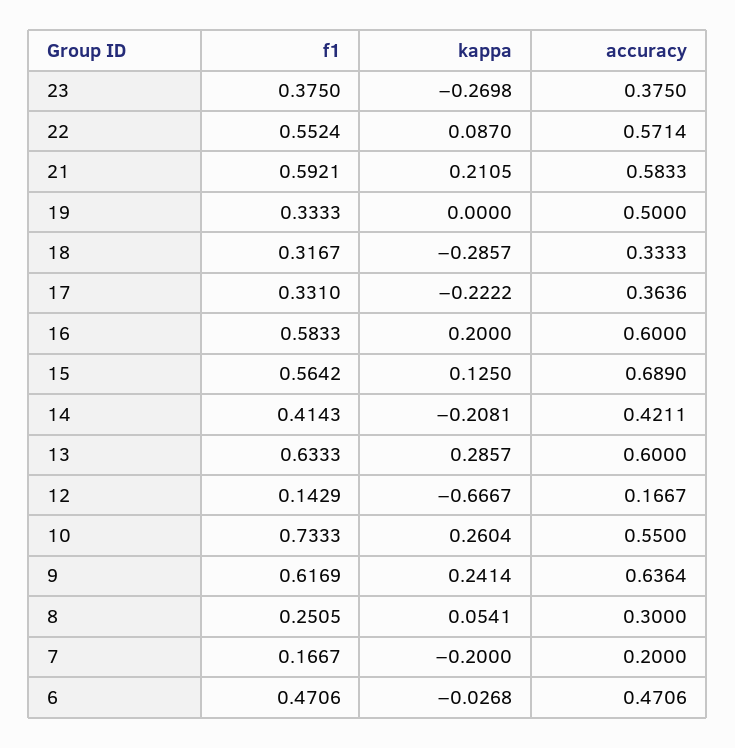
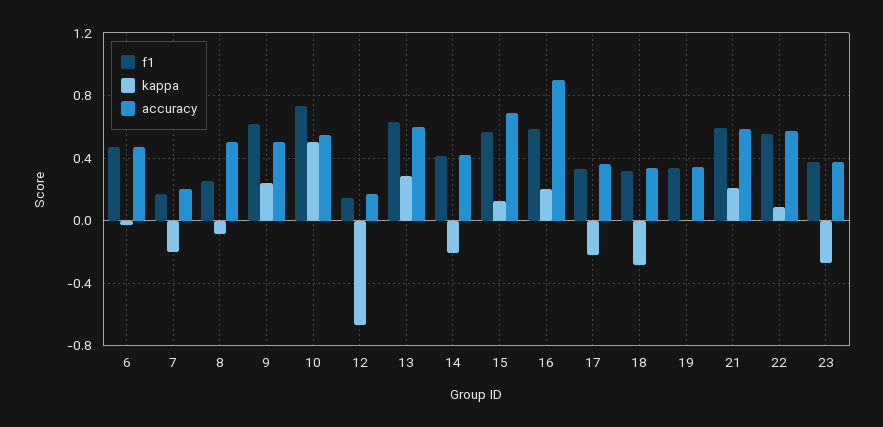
  {
    "f1": {
      "23": 0.375,
      "22": 0.5524,
      "21": 0.5921,
      "19": 0.3333,
      "18": 0.3167,
      "17": 0.331,
      "16": 0.5833,
      "15": 0.5642,
      "14": 0.4143,
      "13": 0.6333,
      "12": 0.1429,
      "10": 0.7333,
      "9": 0.6169,
      "8": 0.2505,
      "7": 0.1667,
      "6": 0.4706
    },
    "kappa": {
      "23": -0.2698,
      "22": 0.087,
      "21": 0.2105,
      "19": 0,
      "18": -0.2857,
      "17": -0.2222,
      "16": 0.2,
      "15": 0.125,
      "14": -0.2081,
      "13": 0.2857,
      "12": -0.6667,
-     "10": 0.2604,
+     "10": 0.5,
      "9": 0.2414,
-     "8": 0.0541,
+     "8": -0.1,
      "7": -0.2,
      "6": -0.0268
    },
    "accuracy": {
      "23": 0.375,
      "22": 0.5714,
      "21": 0.5833,
-     "19": 0.5,
+     "19": 0.35,
      "18": 0.3333,
      "17": 0.3636,
-     "16": 0.6,
+     "16": 0.9,
      "15": 0.689,
      "14": 0.4211,
      "13": 0.6,
      "12": 0.1667,
      "10": 0.55,
-     "9": 0.6364,
+     "9": 0.5,
-     "8": 0.3,
+     "8": 0.5,
      "7": 0.2,
      "6": 0.4706
    }
  }

